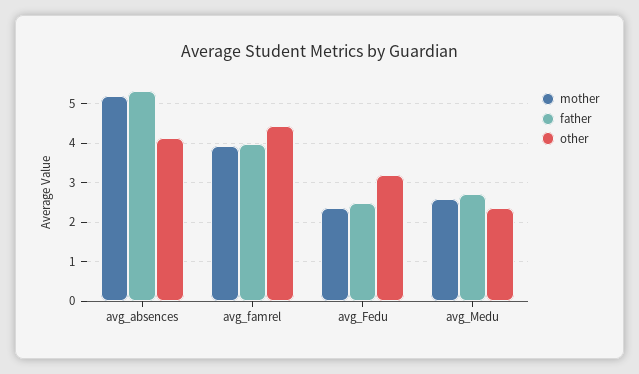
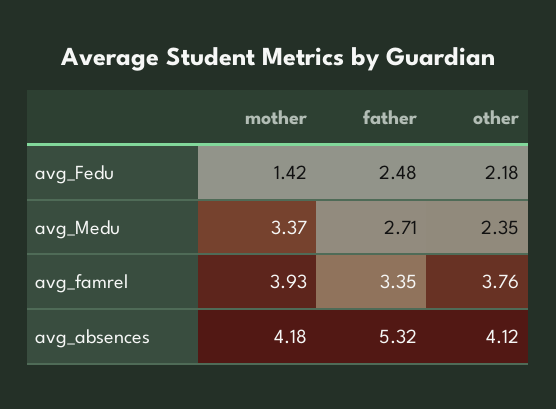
  {
    "mother": {
-     "avg_absences": 5.2,
+     "avg_absences": 4.18,
      "avg_famrel": 3.93,
-     "avg_Fedu": 2.4,
+     "avg_Fedu": 1.42,
-     "avg_Medu": 2.6
+     "avg_Medu": 3.37
    },
    "father": {
      "avg_absences": 5.32,
-     "avg_famrel": 4,
+     "avg_famrel": 3.35,
      "avg_Fedu": 2.48,
      "avg_Medu": 2.71
    },
    "other": {
      "avg_absences": 4.12,
-     "avg_famrel": 4.4,
+     "avg_famrel": 3.76,
-     "avg_Fedu": 3.2,
+     "avg_Fedu": 2.18,
      "avg_Medu": 2.35
    }
  }

